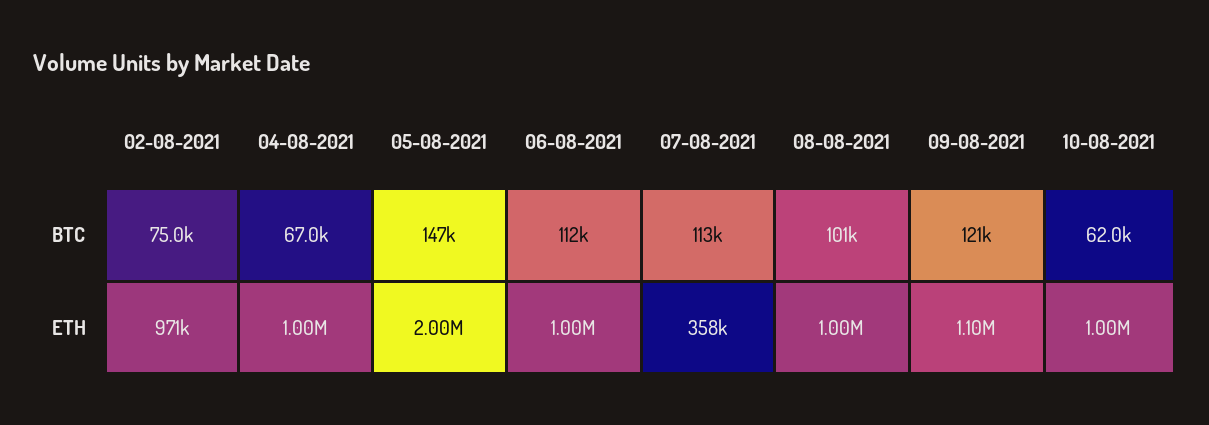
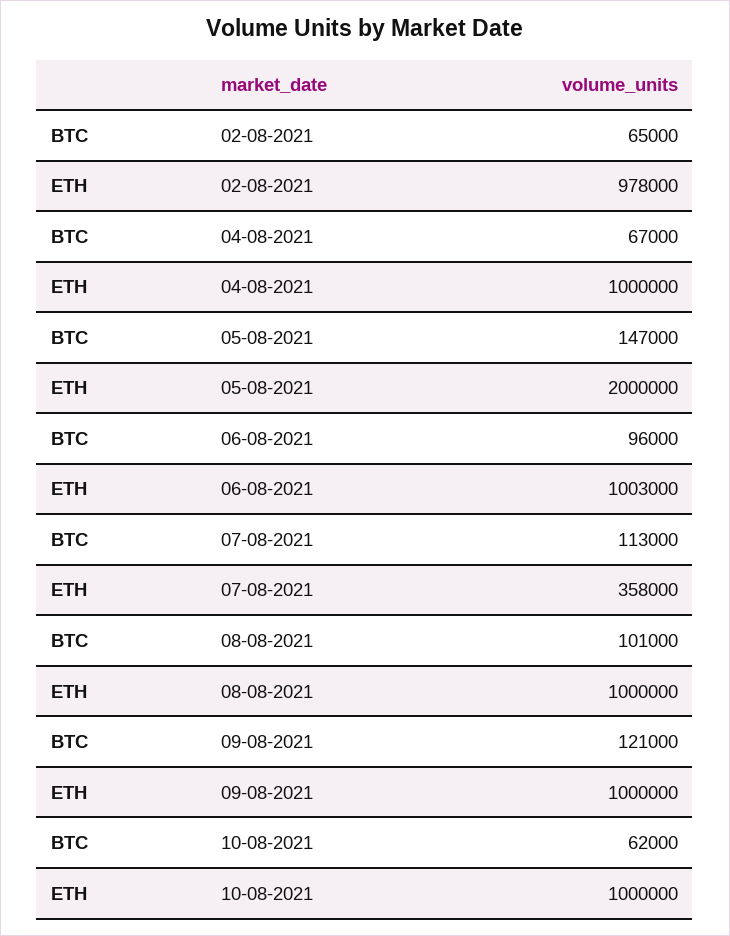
  {
    "02-08-2021": {
-     "BTC": 75000,
+     "BTC": 65000,
-     "ETH": 971000
+     "ETH": 978000
    },
    "04-08-2021": {
      "BTC": 67000,
      "ETH": 1000000
    },
    "05-08-2021": {
      "BTC": 147000,
      "ETH": 2000000
    },
    "06-08-2021": {
-     "BTC": 112000,
+     "BTC": 96000,
-     "ETH": 1000000
+     "ETH": 1003000
    },
    "07-08-2021": {
      "BTC": 113000,
      "ETH": 358000
    },
    "08-08-2021": {
      "BTC": 101000,
      "ETH": 1000000
    },
    "09-08-2021": {
      "BTC": 121000,
-     "ETH": 1100000
+     "ETH": 1000000
    },
    "10-08-2021": {
      "BTC": 62000,
      "ETH": 1000000
    }
  }

